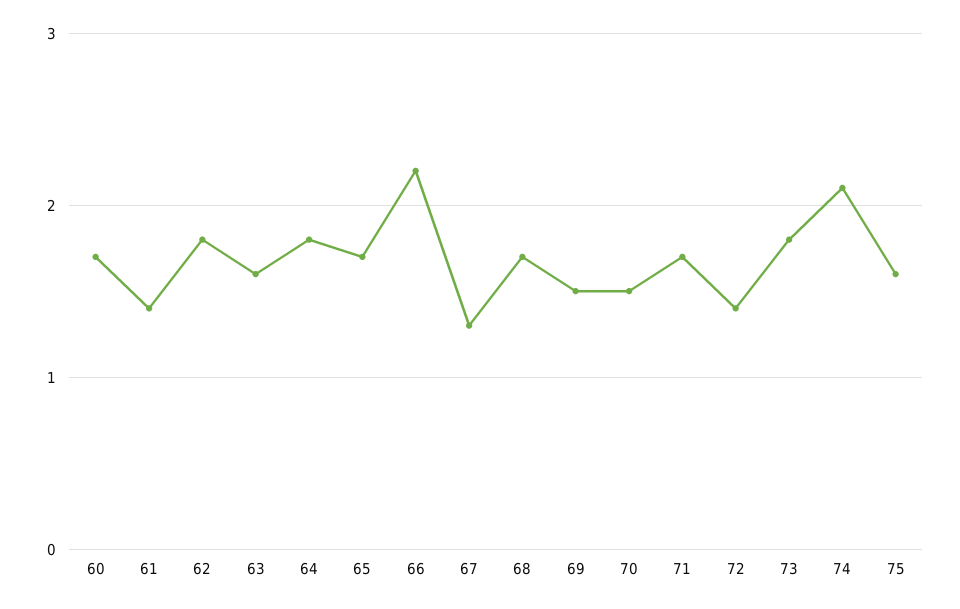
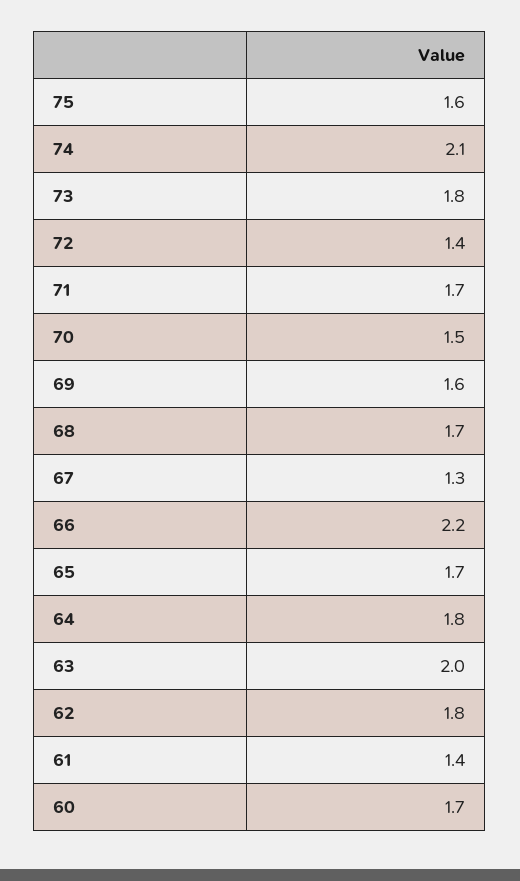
  {
    "60": 1.7,
    "61": 1.4,
    "62": 1.8,
-   "63": 1.6,
+   "63": 2,
    "64": 1.8,
    "65": 1.7,
    "66": 2.2,
    "67": 1.3,
    "68": 1.7,
-   "69": 1.5,
+   "69": 1.6,
    "70": 1.5,
    "71": 1.7,
    "72": 1.4,
    "73": 1.8,
    "74": 2.1,
    "75": 1.6
  }

